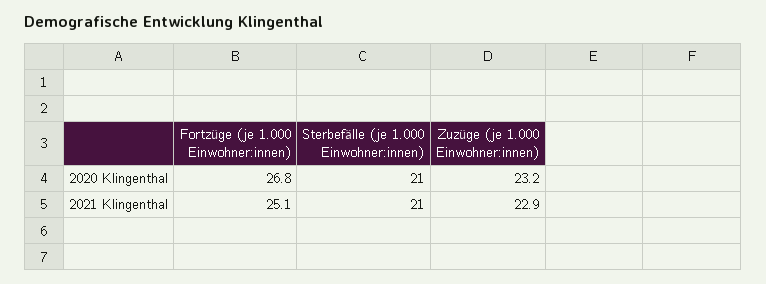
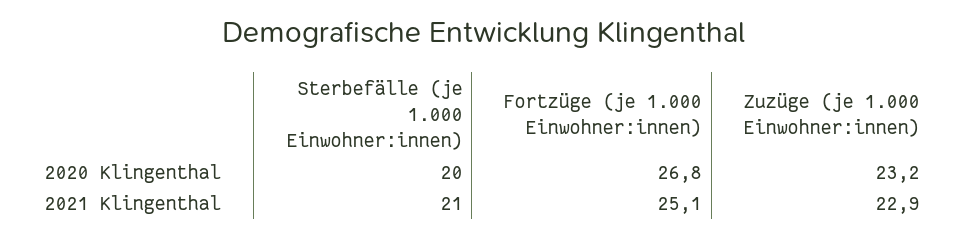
  {
    "Fortzüge (je 1.000 Einwohner:innen)": {
      "2020 Klingenthal": 26.8,
      "2021 Klingenthal": 25.1
    },
    "Sterbefälle (je 1.000 Einwohner:innen)": {
-     "2020 Klingenthal": 21,
+     "2020 Klingenthal": 20,
      "2021 Klingenthal": 21
    },
    "Zuzüge (je 1.000 Einwohner:innen)": {
      "2020 Klingenthal": 23.2,
      "2021 Klingenthal": 22.9
    }
  }

